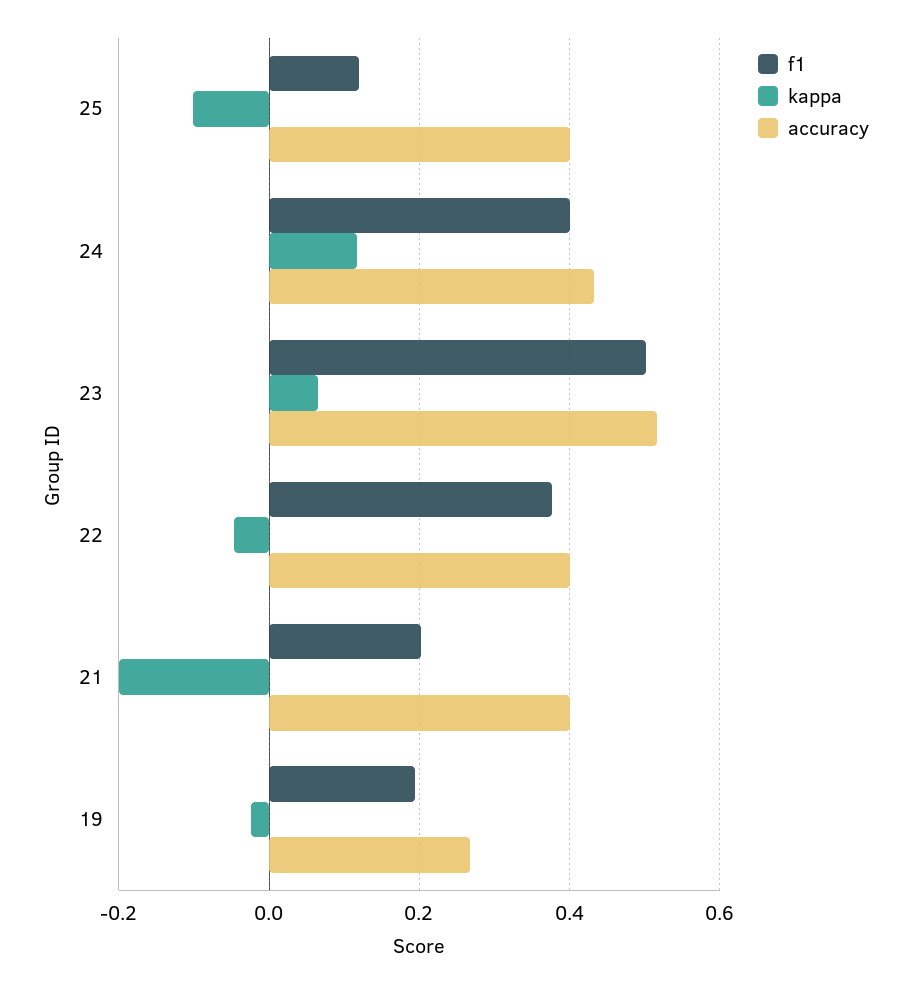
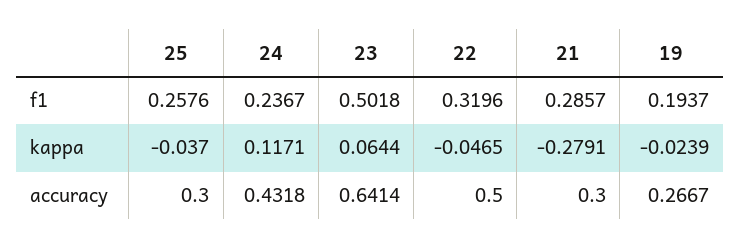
  {
    "f1": {
-     "25": 0.12,
+     "25": 0.2576,
-     "24": 0.4,
+     "24": 0.2367,
      "23": 0.5018,
-     "22": 0.38,
+     "22": 0.3196,
-     "21": 0.2,
+     "21": 0.2857,
      "19": 0.1937
    },
    "kappa": {
-     "25": -0.1,
+     "25": -0.037,
      "24": 0.1171,
      "23": 0.0644,
      "22": -0.0465,
-     "21": -0.2,
+     "21": -0.2791,
      "19": -0.0239
    },
    "accuracy": {
-     "25": 0.4,
+     "25": 0.3,
      "24": 0.4318,
-     "23": 0.52,
+     "23": 0.6414,
-     "22": 0.4,
+     "22": 0.5,
-     "21": 0.4,
+     "21": 0.3,
      "19": 0.2667
    }
  }

